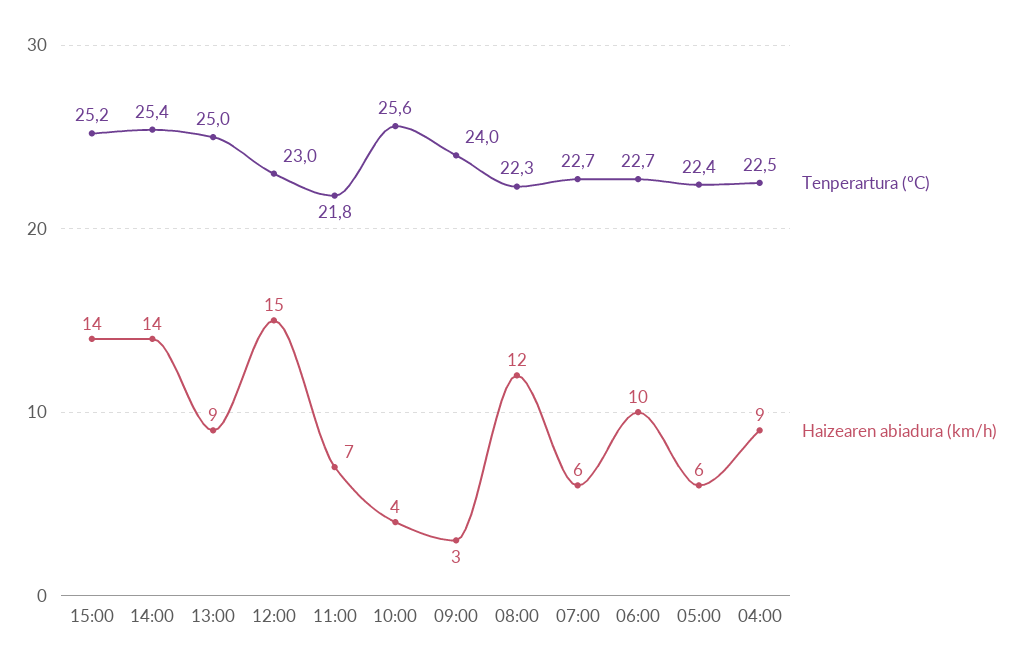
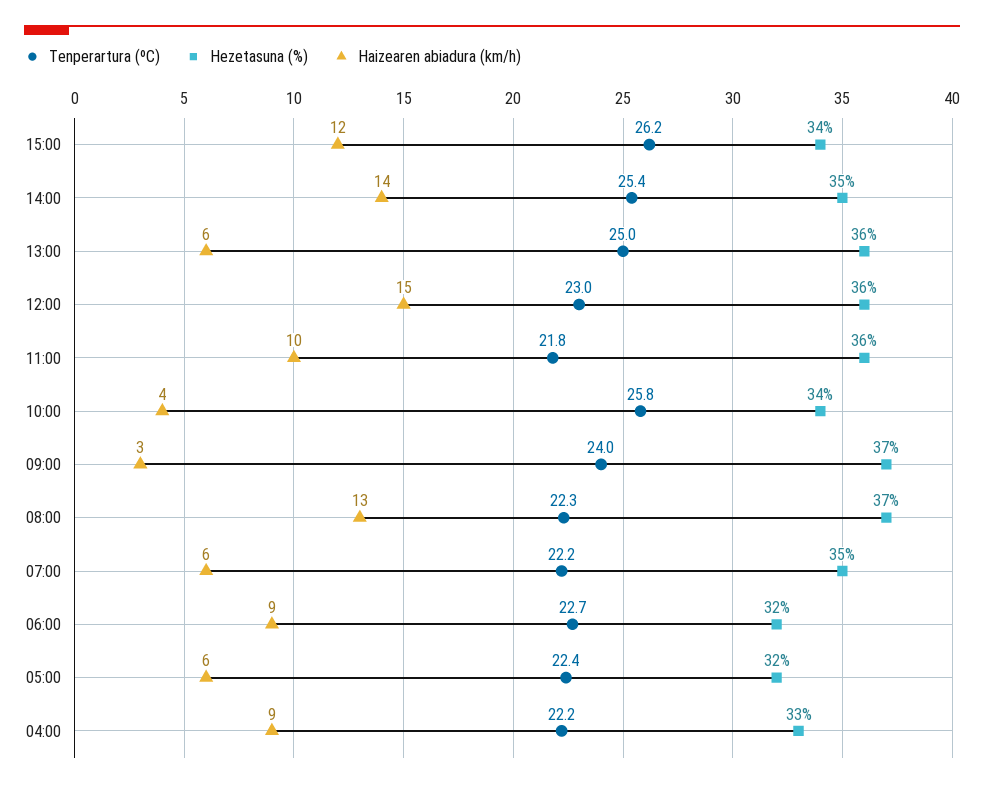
  {
    "Tenperartura (ºC)": {
-     "15:00": 25.2,
+     "15:00": 26.2,
      "14:00": 25.4,
      "13:00": 25,
      "12:00": 23,
      "11:00": 21.8,
-     "10:00": 25.6,
+     "10:00": 25.8,
      "09:00": 24,
      "08:00": 22.3,
-     "07:00": 22.7,
+     "07:00": 22.2,
      "06:00": 22.7,
      "05:00": 22.4,
-     "04:00": 22.5
+     "04:00": 22.2
    },
    "Haizearen abiadura (km/h)": {
-     "15:00": 14,
+     "15:00": 12,
      "14:00": 14,
-     "13:00": 9,
+     "13:00": 6,
      "12:00": 15,
-     "11:00": 7,
+     "11:00": 10,
      "10:00": 4,
      "09:00": 3,
-     "08:00": 12,
+     "08:00": 13,
      "07:00": 6,
-     "06:00": 10,
+     "06:00": 9,
      "05:00": 6,
      "04:00": 9
-   }
+   },
+   "Hezetasuna (%)": {
+     "15:00": 34,
+     "14:00": 35,
+     "13:00": 36,
+     "12:00": 36,
+     "11:00": 36,
+     "10:00": 34,
+     "09:00": 37,
+     "08:00": 37,
+     "07:00": 35,
+     "06:00": 32,
+     "05:00": 32,
+     "04:00": 33
+   }
  }

